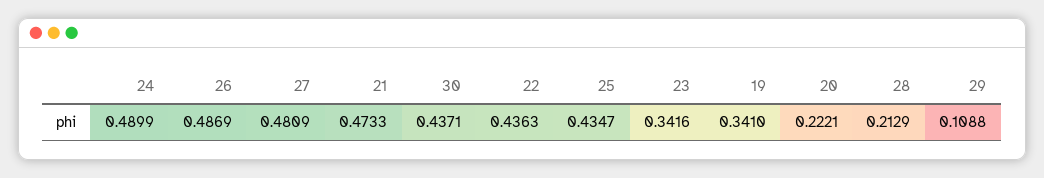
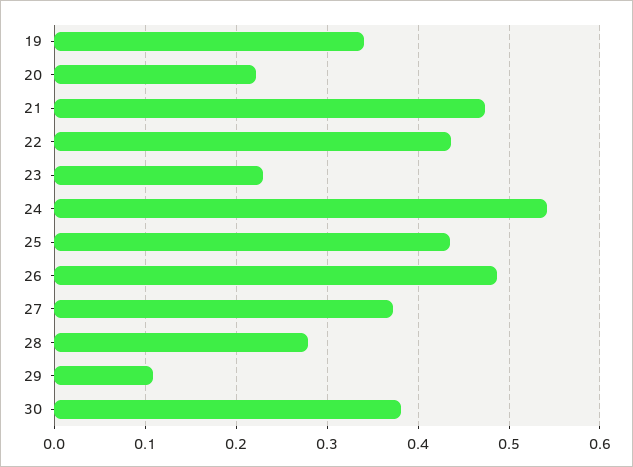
  {
-   "24": 0.4899,
+   "24": 0.54,
    "26": 0.4869,
-   "27": 0.4809,
+   "27": 0.37,
    "21": 0.4733,
-   "30": 0.4371,
+   "30": 0.38,
    "22": 0.4363,
    "25": 0.4347,
-   "23": 0.3416,
+   "23": 0.23,
    "19": 0.341,
    "20": 0.2221,
-   "28": 0.2129,
+   "28": 0.28,
    "29": 0.1088
  }

